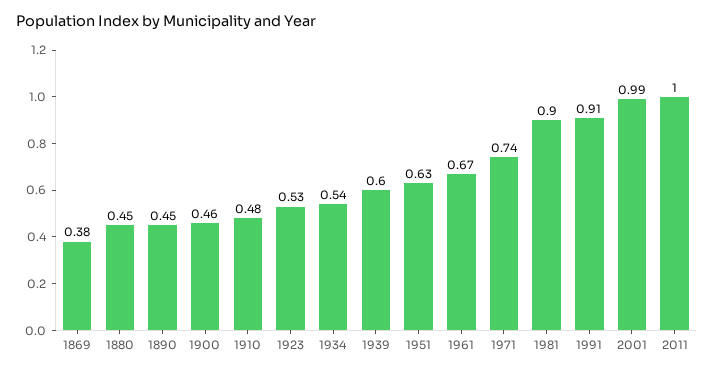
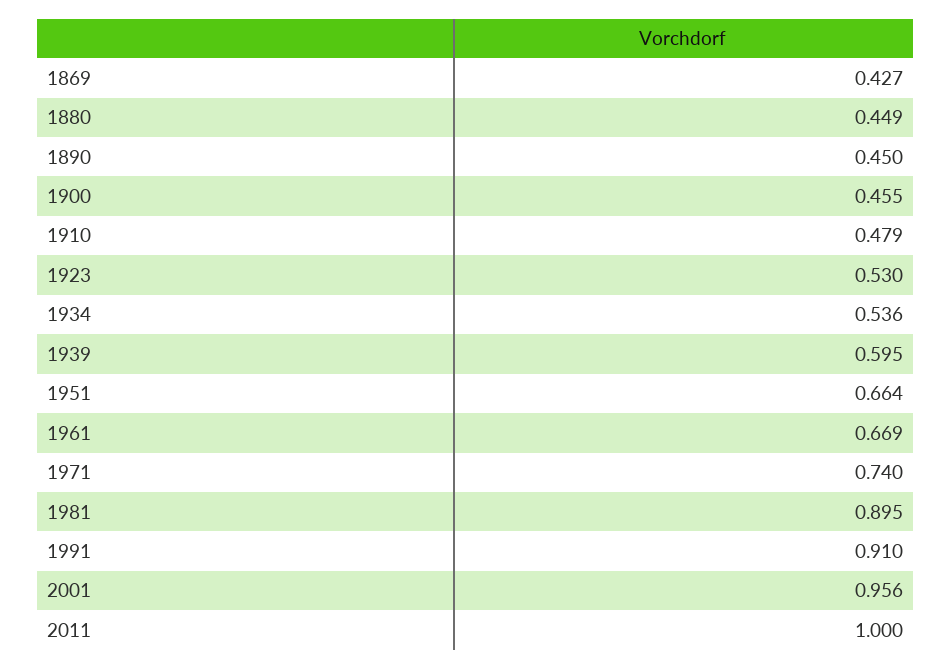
  {
-   "1869": 0.38,
+   "1869": 0.427,
    "1880": 0.449,
    "1890": 0.45,
    "1900": 0.455,
    "1910": 0.479,
    "1923": 0.53,
    "1934": 0.536,
    "1939": 0.595,
-   "1951": 0.63,
+   "1951": 0.664,
    "1961": 0.669,
    "1971": 0.74,
    "1981": 0.895,
    "1991": 0.91,
-   "2001": 0.99,
+   "2001": 0.956,
    "2011": 1
  }

